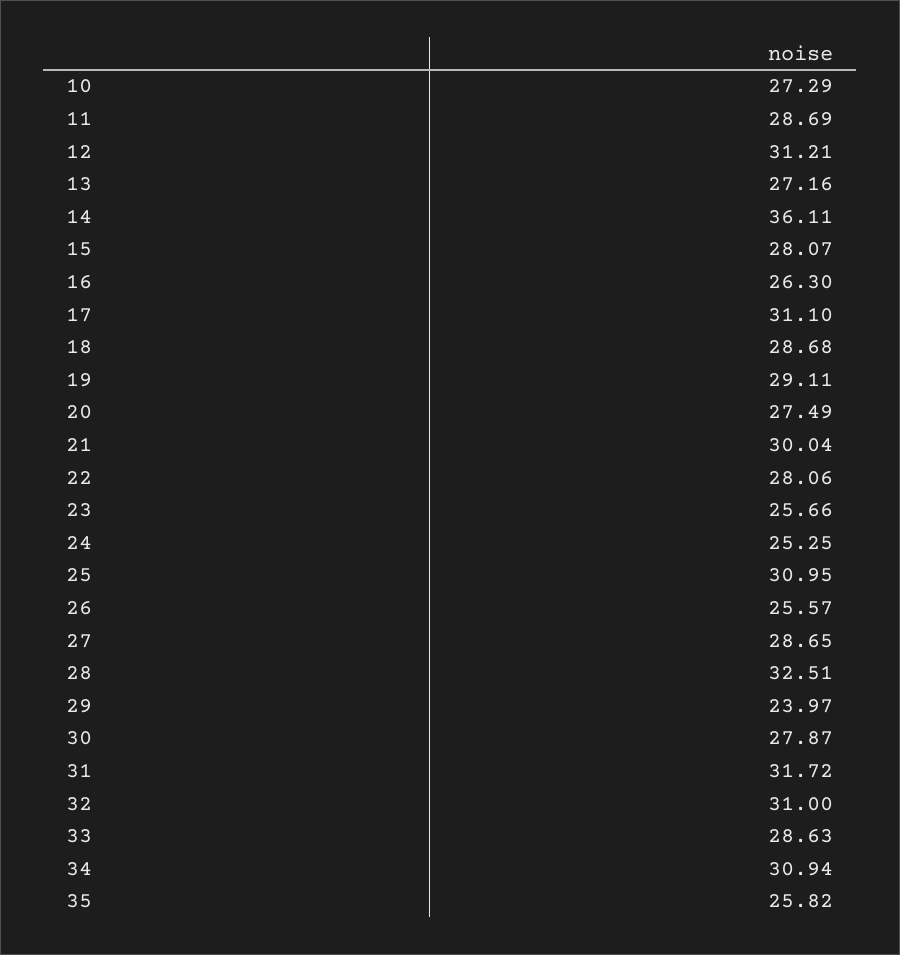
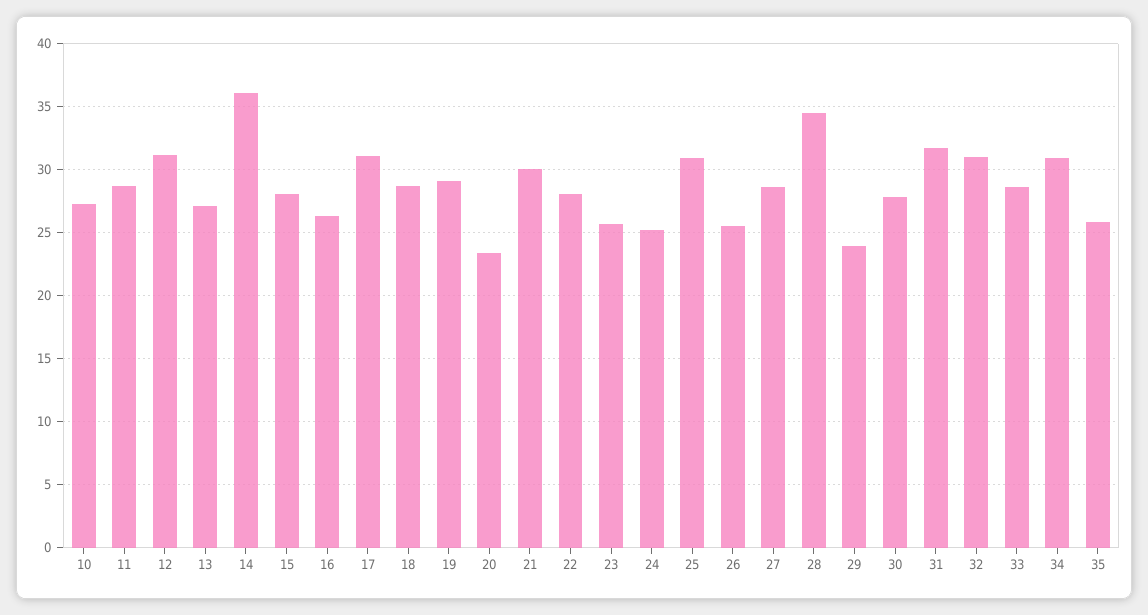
  {
    "10": 27.29,
    "11": 28.69,
    "12": 31.21,
    "13": 27.16,
    "14": 36.11,
    "15": 28.07,
    "16": 26.3,
    "17": 31.1,
    "18": 28.68,
    "19": 29.11,
-   "20": 27.49,
+   "20": 23.5,
    "21": 30.04,
    "22": 28.06,
    "23": 25.66,
    "24": 25.25,
    "25": 30.95,
    "26": 25.57,
    "27": 28.65,
-   "28": 32.51,
+   "28": 34.5,
    "29": 23.97,
    "30": 27.87,
    "31": 31.72,
    "32": 31,
    "33": 28.63,
    "34": 30.94,
    "35": 25.82
  }

